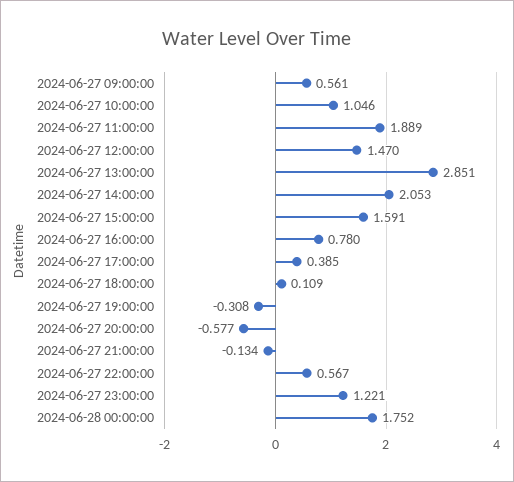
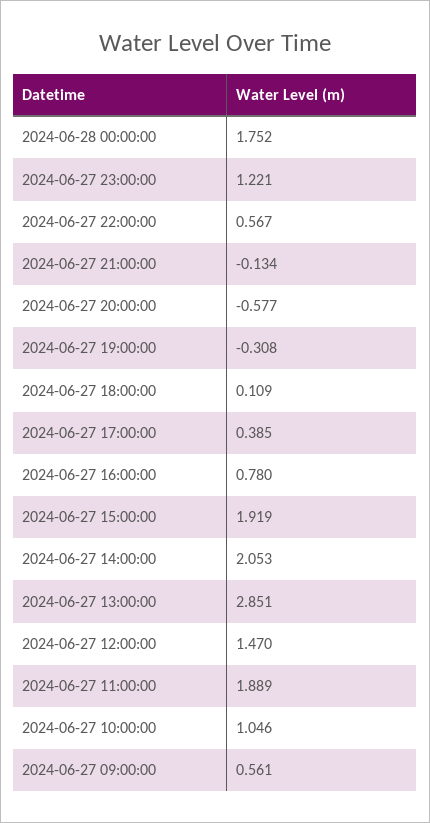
  {
    "2024-06-27 09:00:00": 0.561,
    "2024-06-27 10:00:00": 1.046,
    "2024-06-27 11:00:00": 1.889,
    "2024-06-27 12:00:00": 1.47,
    "2024-06-27 13:00:00": 2.851,
    "2024-06-27 14:00:00": 2.053,
-   "2024-06-27 15:00:00": 1.591,
+   "2024-06-27 15:00:00": 1.919,
    "2024-06-27 16:00:00": 0.78,
    "2024-06-27 17:00:00": 0.385,
    "2024-06-27 18:00:00": 0.109,
    "2024-06-27 19:00:00": -0.308,
    "2024-06-27 20:00:00": -0.577,
    "2024-06-27 21:00:00": -0.134,
    "2024-06-27 22:00:00": 0.567,
    "2024-06-27 23:00:00": 1.221,
    "2024-06-28 00:00:00": 1.752
  }

